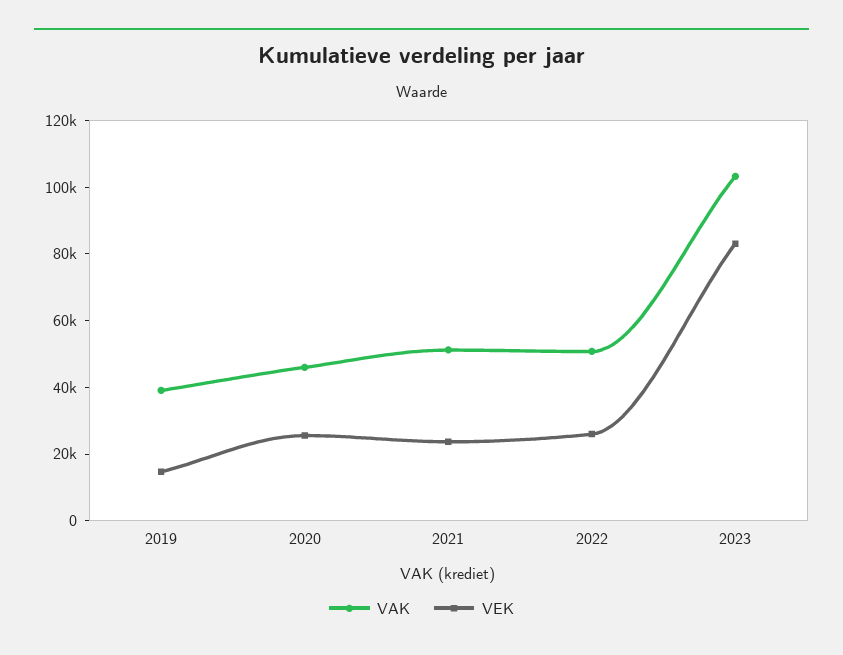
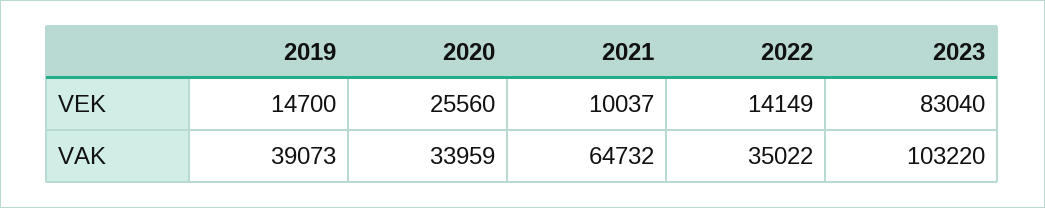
  {
    "VAK": {
      "2019": 39073,
-     "2020": 45000,
+     "2020": 33959,
-     "2021": 50000,
+     "2021": 64732,
-     "2022": 50000,
+     "2022": 35022,
      "2023": 103220
    },
    "VEK": {
      "2019": 14700,
      "2020": 25560,
-     "2021": 25000,
+     "2021": 10037,
-     "2022": 25000,
+     "2022": 14149,
      "2023": 83040
    }
  }

